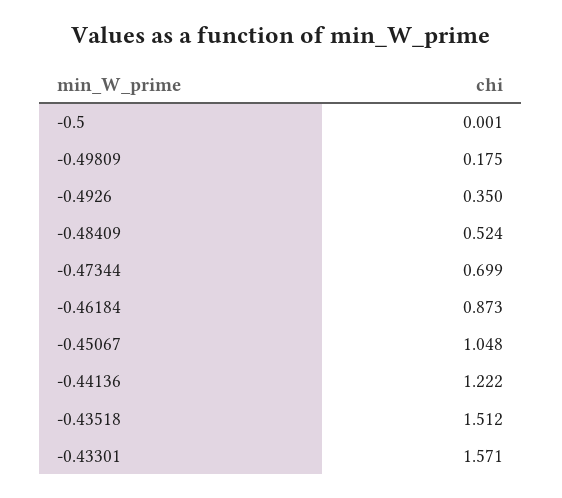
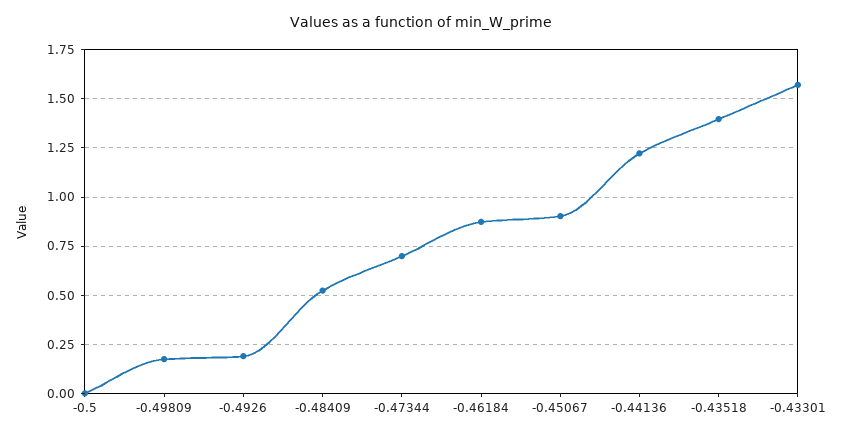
  {
    "-0.5": 0.001,
    "-0.49809": 0.175,
-   "-0.4926": 0.35,
+   "-0.4926": 0.2,
    "-0.48409": 0.524,
    "-0.47344": 0.699,
    "-0.46184": 0.873,
-   "-0.45067": 1.048,
+   "-0.45067": 0.9,
    "-0.44136": 1.222,
-   "-0.43518": 1.512,
+   "-0.43518": 1.4,
    "-0.43301": 1.571
  }

